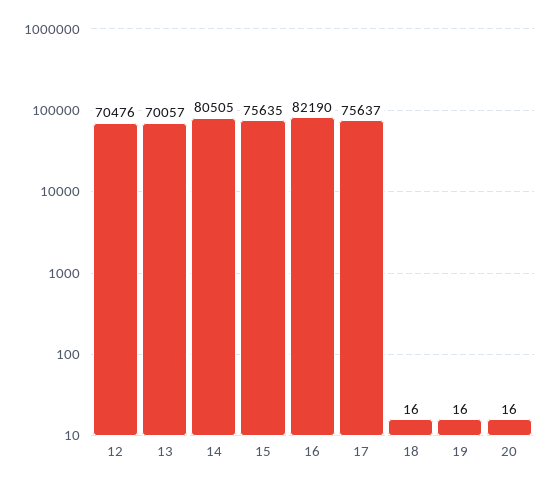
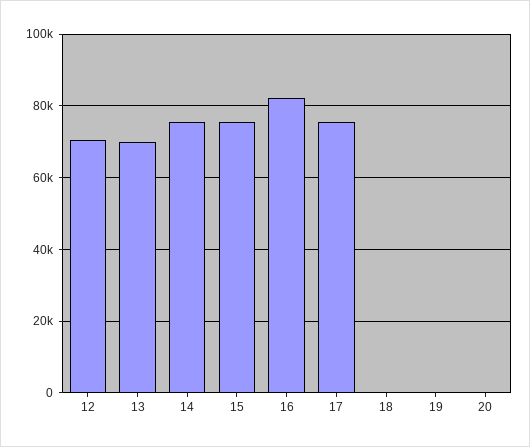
  {
    "12": 70476,
    "13": 70057,
-   "14": 80505,
+   "14": 76000,
    "15": 75635,
    "16": 82190,
    "17": 75637,
    "18": 16,
    "19": 16,
    "20": 16
  }

